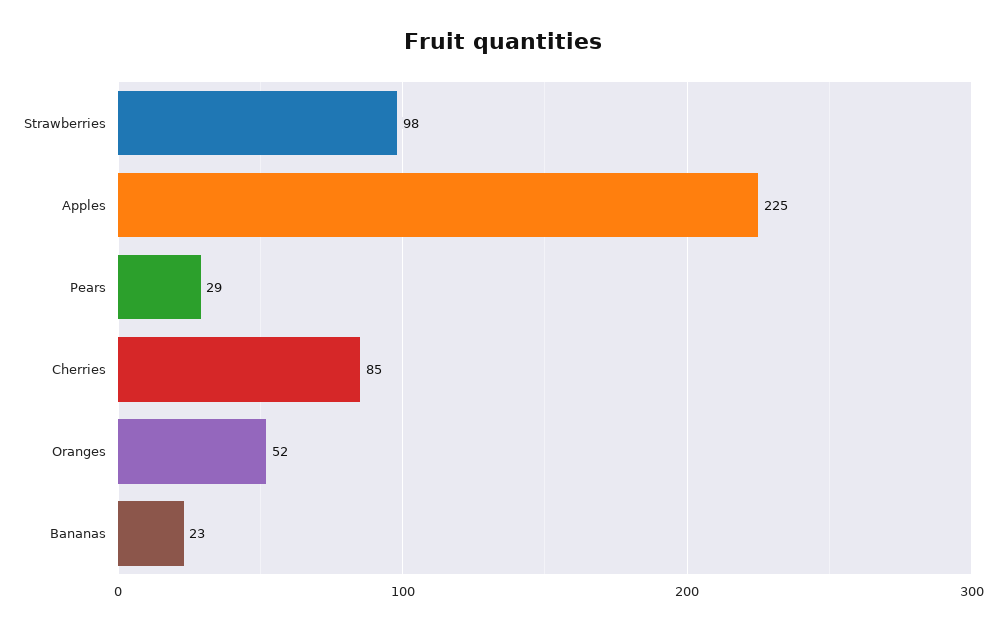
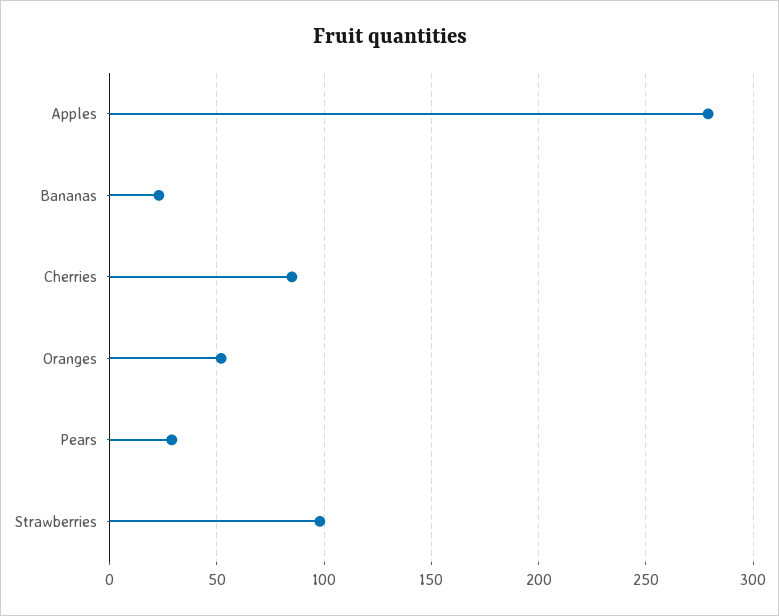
  {
    "Strawberries": 98,
-   "Apples": 225,
+   "Apples": 280,
    "Pears": 29,
    "Cherries": 85,
    "Oranges": 52,
    "Bananas": 23
  }

